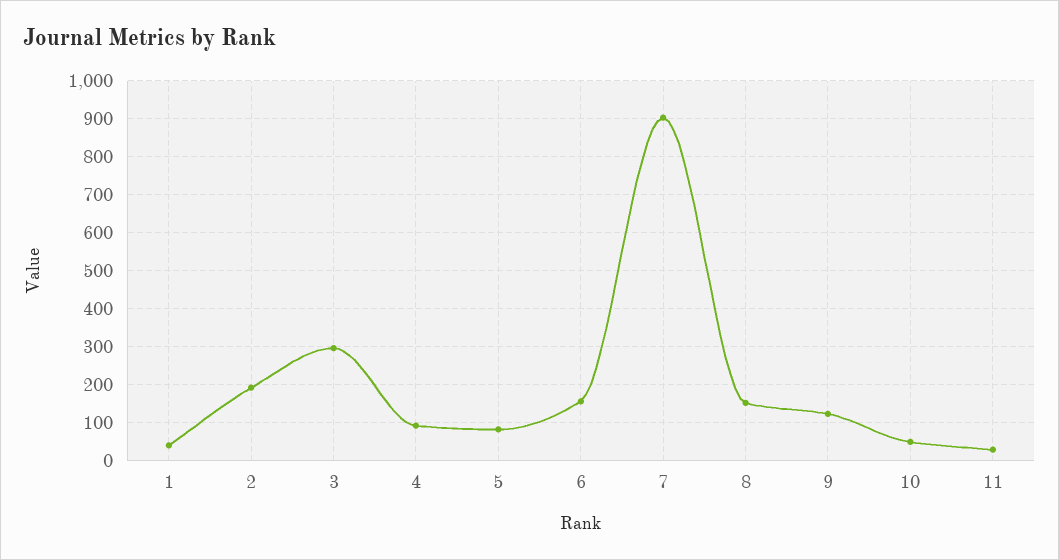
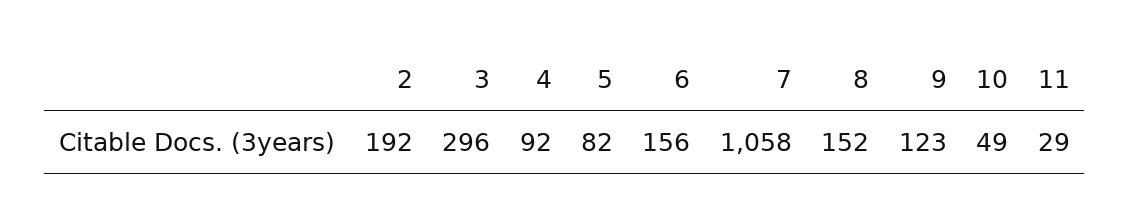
  {
-   "1": 40,
    "2": 192,
    "3": 296,
    "4": 92,
    "5": 82,
    "6": 156,
-   "7": 900,
+   "7": 1058,
    "8": 152,
    "9": 123,
    "10": 49,
    "11": 29
  }

